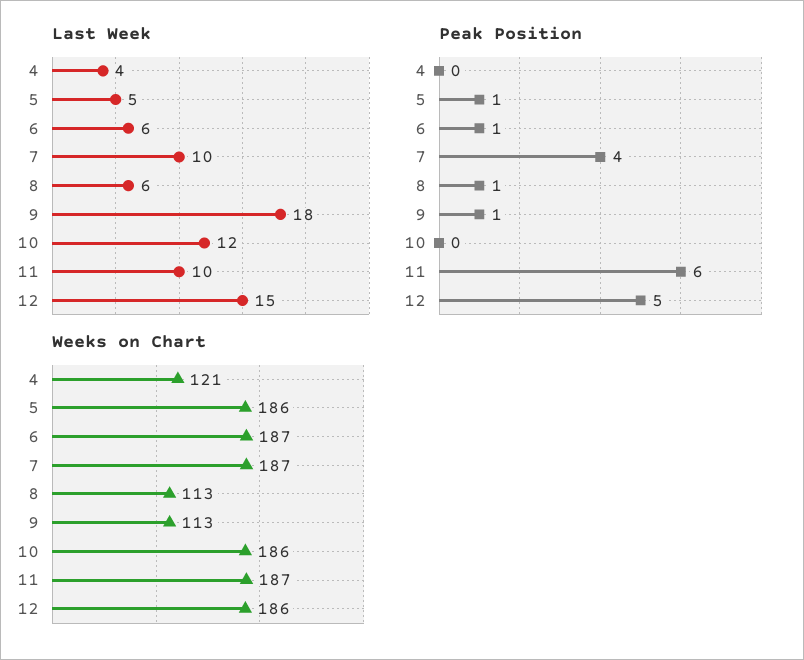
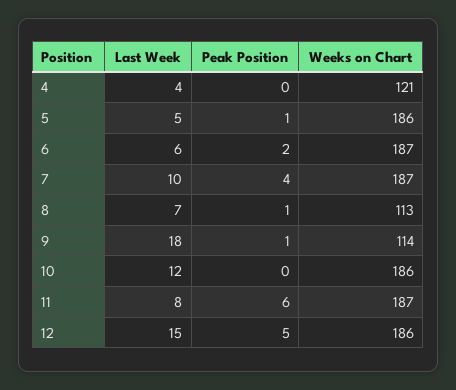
  {
    "Last Week": {
      "4": 4,
      "5": 5,
      "6": 6,
      "7": 10,
-     "8": 6,
+     "8": 7,
      "9": 18,
      "10": 12,
-     "11": 10,
+     "11": 8,
      "12": 15
    },
    "Peak Position": {
      "4": 0,
      "5": 1,
-     "6": 1,
+     "6": 2,
      "7": 4,
      "8": 1,
      "9": 1,
      "10": 0,
      "11": 6,
      "12": 5
    },
    "Weeks on Chart": {
      "4": 121,
      "5": 186,
      "6": 187,
      "7": 187,
      "8": 113,
-     "9": 113,
+     "9": 114,
      "10": 186,
      "11": 187,
      "12": 186
    }
  }

